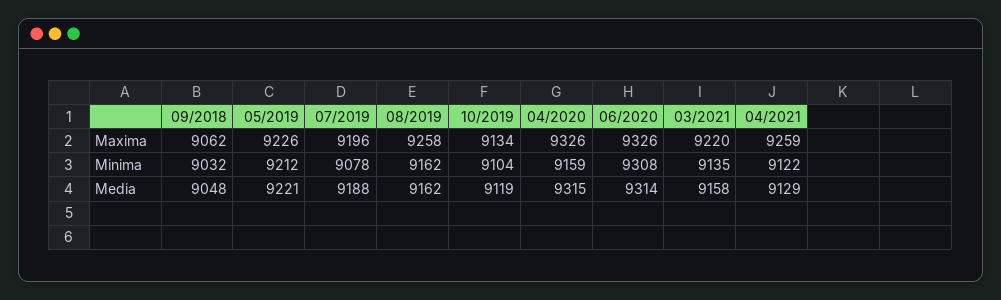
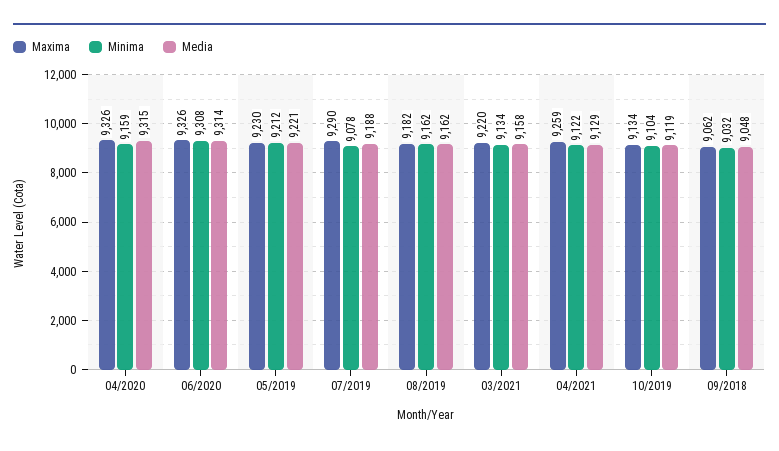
  {
    "Maxima": {
      "09/2018": 9062,
-     "05/2019": 9226,
+     "05/2019": 9230,
-     "07/2019": 9196,
+     "07/2019": 9290,
-     "08/2019": 9258,
+     "08/2019": 9182,
      "10/2019": 9134,
      "04/2020": 9326,
      "06/2020": 9326,
      "03/2021": 9220,
      "04/2021": 9259
    },
    "Minima": {
      "09/2018": 9032,
      "05/2019": 9212,
      "07/2019": 9078,
      "08/2019": 9162,
      "10/2019": 9104,
      "04/2020": 9159,
      "06/2020": 9308,
-     "03/2021": 9135,
+     "03/2021": 9134,
      "04/2021": 9122
    },
    "Media": {
      "09/2018": 9048,
      "05/2019": 9221,
      "07/2019": 9188,
      "08/2019": 9162,
      "10/2019": 9119,
      "04/2020": 9315,
      "06/2020": 9314,
      "03/2021": 9158,
      "04/2021": 9129
    }
  }

